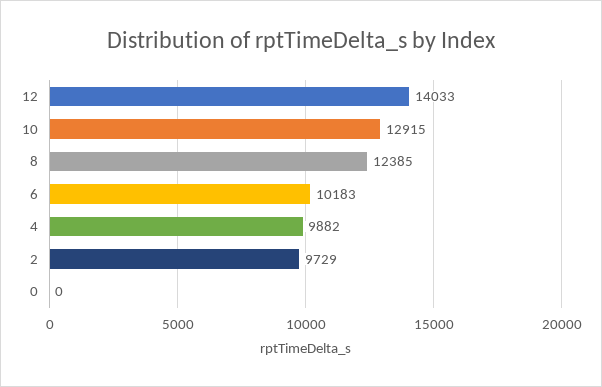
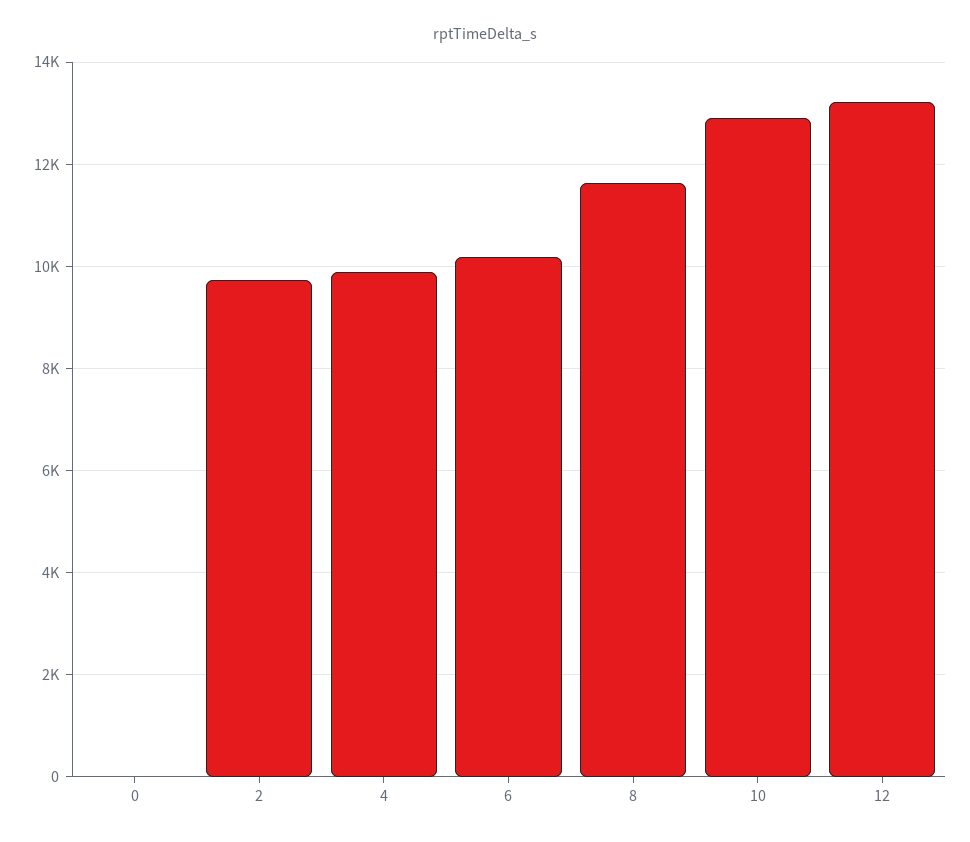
  {
-   "12": 14033,
+   "12": 13200,
    "10": 12915,
-   "8": 12385,
+   "8": 11600,
    "6": 10183,
    "4": 9882,
    "2": 9729,
    "0": 0
  }

